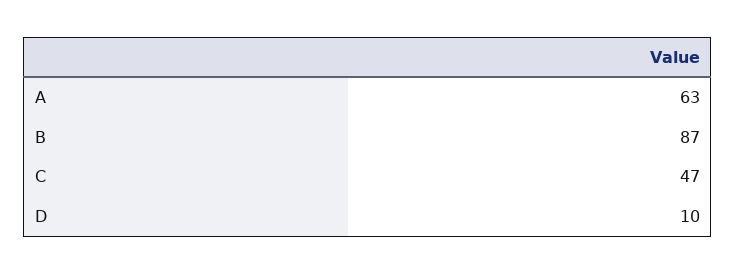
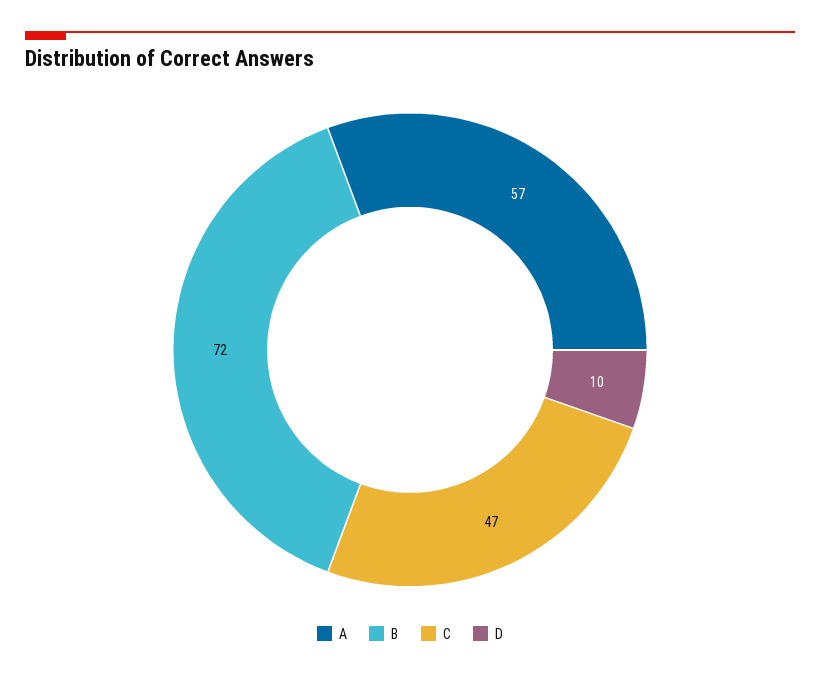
  {
-   "A": 63,
+   "A": 57,
-   "B": 87,
+   "B": 72,
    "C": 47,
    "D": 10
  }

